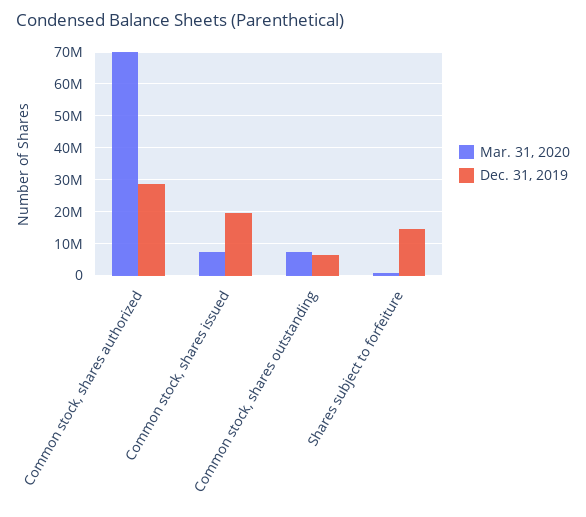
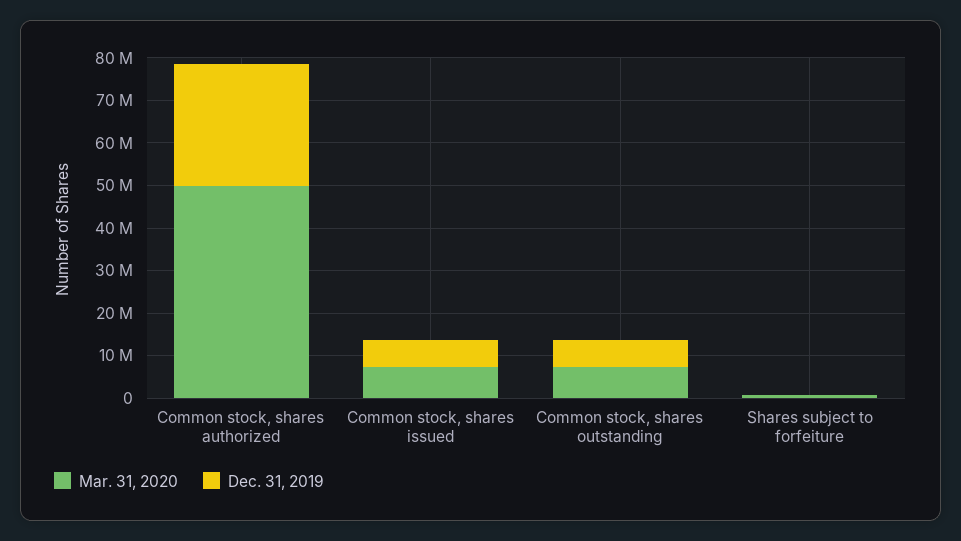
  {
    "Mar. 31, 2020": {
-     "Common stock, shares authorized": 70000000,
+     "Common stock, shares authorized": 50000000,
      "Common stock, shares issued": 8000000,
      "Common stock, shares outstanding": 8000000,
      "Shares subject to forfeiture": 0
    },
    "Dec. 31, 2019": {
      "Common stock, shares authorized": 28000000,
-     "Common stock, shares issued": 20000000,
+     "Common stock, shares issued": 6000000,
      "Common stock, shares outstanding": 6000000,
-     "Shares subject to forfeiture": 14000000
+     "Shares subject to forfeiture": 0
    }
  }

